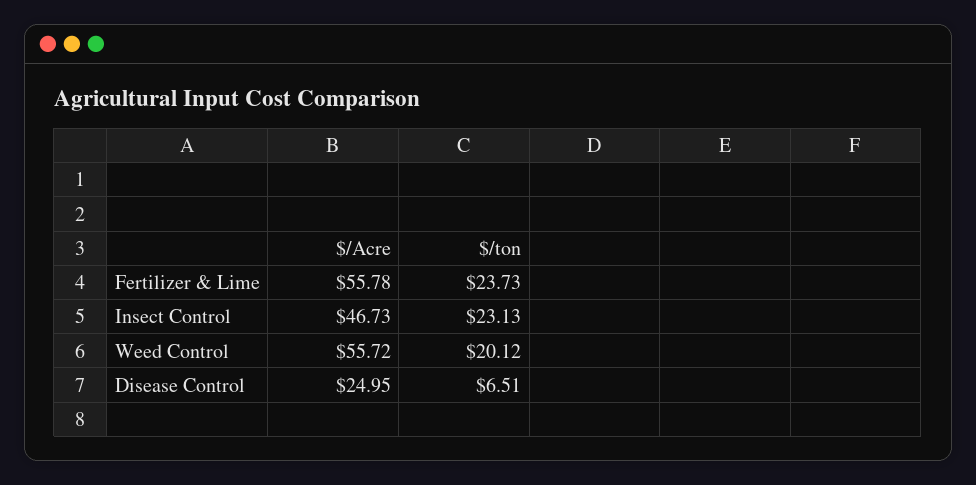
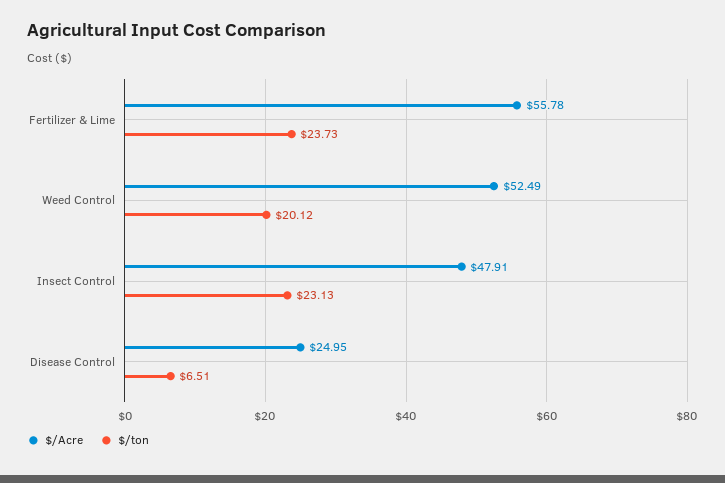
  {
    "$/Acre": {
      "Fertilizer & Lime": 55.78,
-     "Insect Control": 46.73,
+     "Insect Control": 47.91,
-     "Weed Control": 55.72,
+     "Weed Control": 52.49,
      "Disease Control": 24.95
    },
    "$/ton": {
      "Fertilizer & Lime": 23.73,
      "Insect Control": 23.13,
      "Weed Control": 20.12,
      "Disease Control": 6.51
    }
  }

